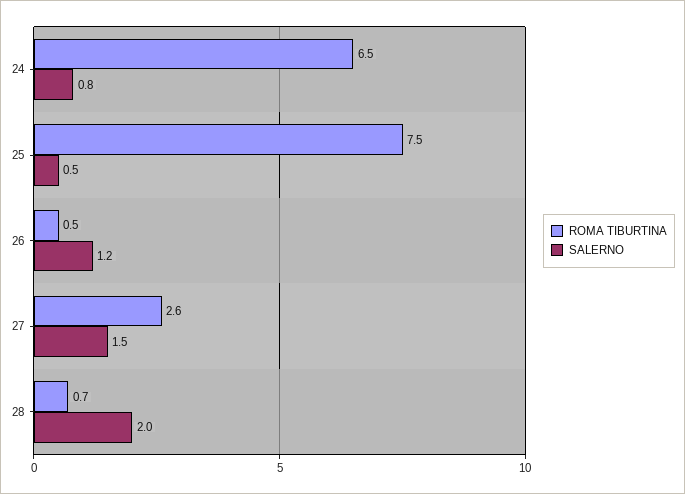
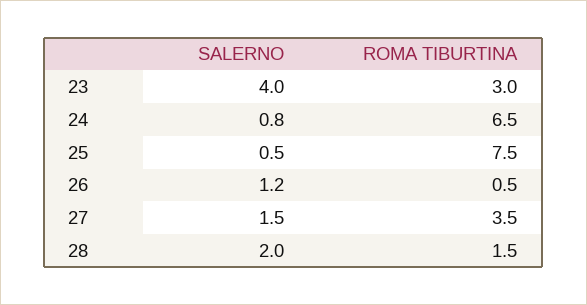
  {
    "ROMA TIBURTINA": {
      "24": 6.5,
      "25": 7.5,
      "26": 0.5,
-     "27": 2.6,
+     "27": 3.5,
-     "28": 0.7
+     "28": 1.5,
+     "23": 3
    },
    "SALERNO": {
      "24": 0.8,
      "25": 0.5,
      "26": 1.2,
      "27": 1.5,
-     "28": 2
+     "28": 2,
+     "23": 4
    }
  }

